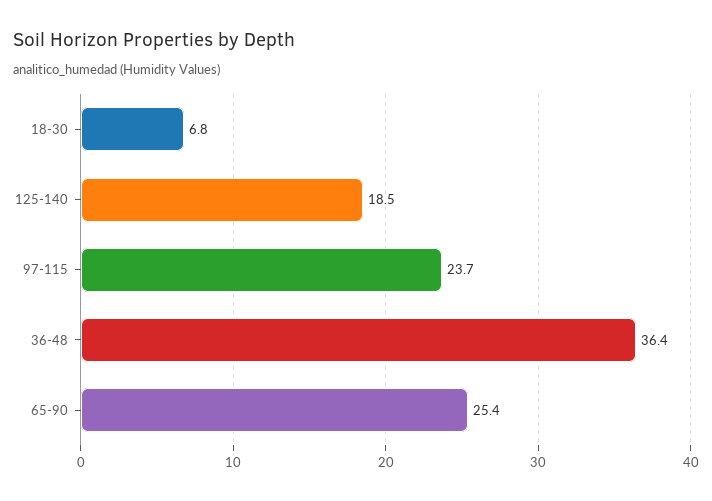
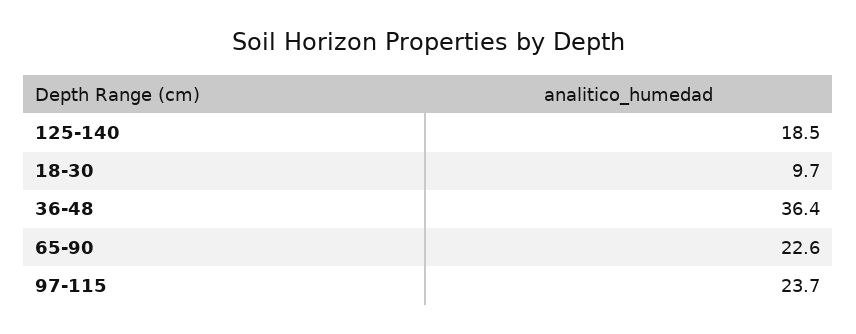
  {
-   "18-30": 6.8,
+   "18-30": 9.7,
    "125-140": 18.5,
    "97-115": 23.7,
    "36-48": 36.4,
-   "65-90": 25.4
+   "65-90": 22.6
  }

